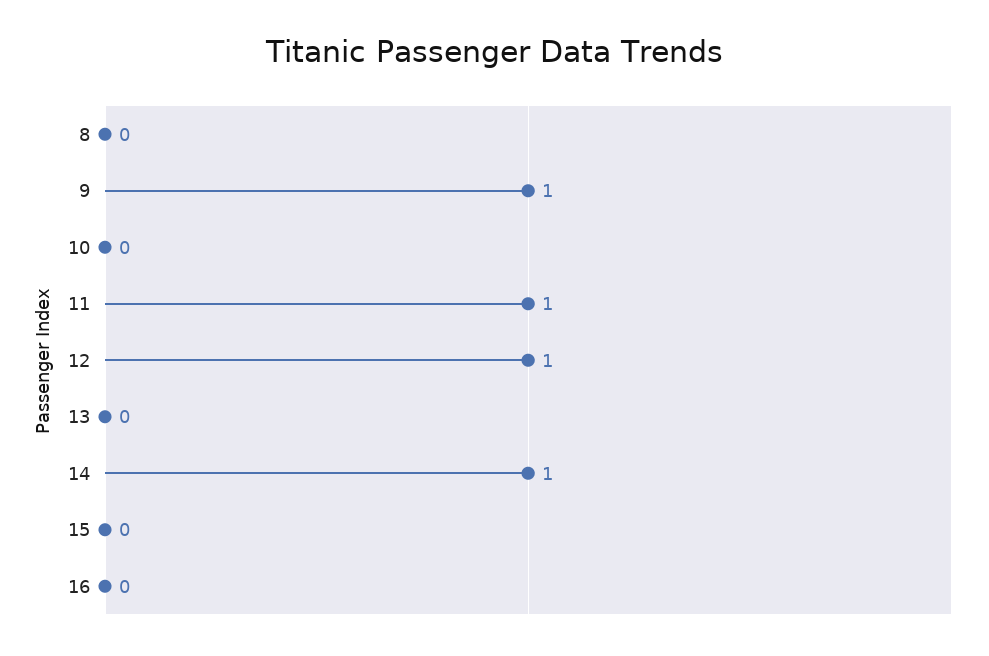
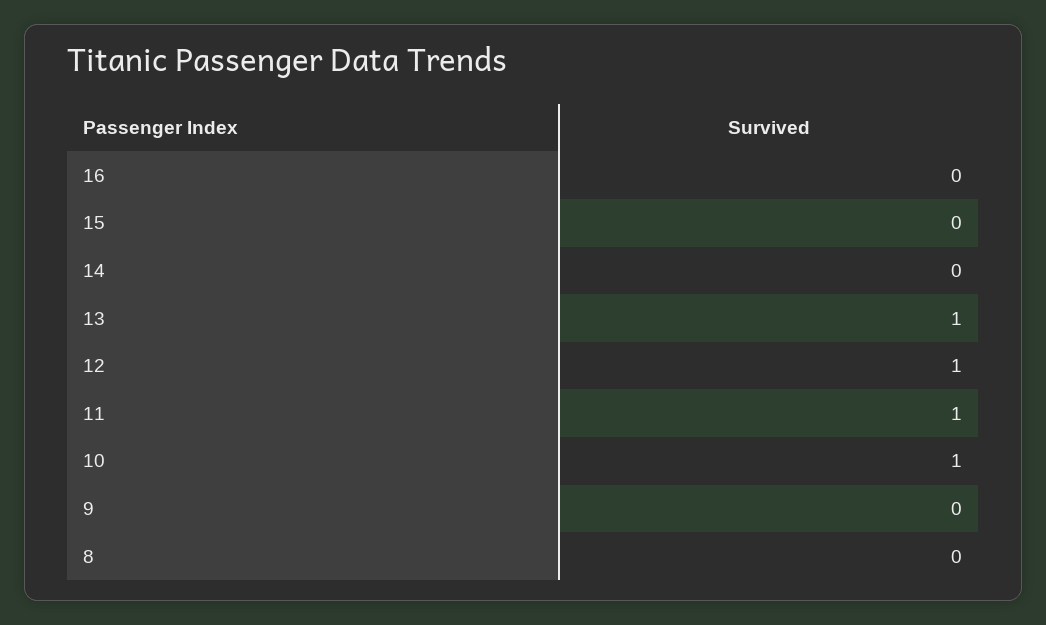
  {
    "8": 0,
-   "9": 1,
+   "9": 0,
-   "10": 0,
+   "10": 1,
    "11": 1,
    "12": 1,
-   "13": 0,
+   "13": 1,
-   "14": 1,
+   "14": 0,
    "15": 0,
    "16": 0
  }

